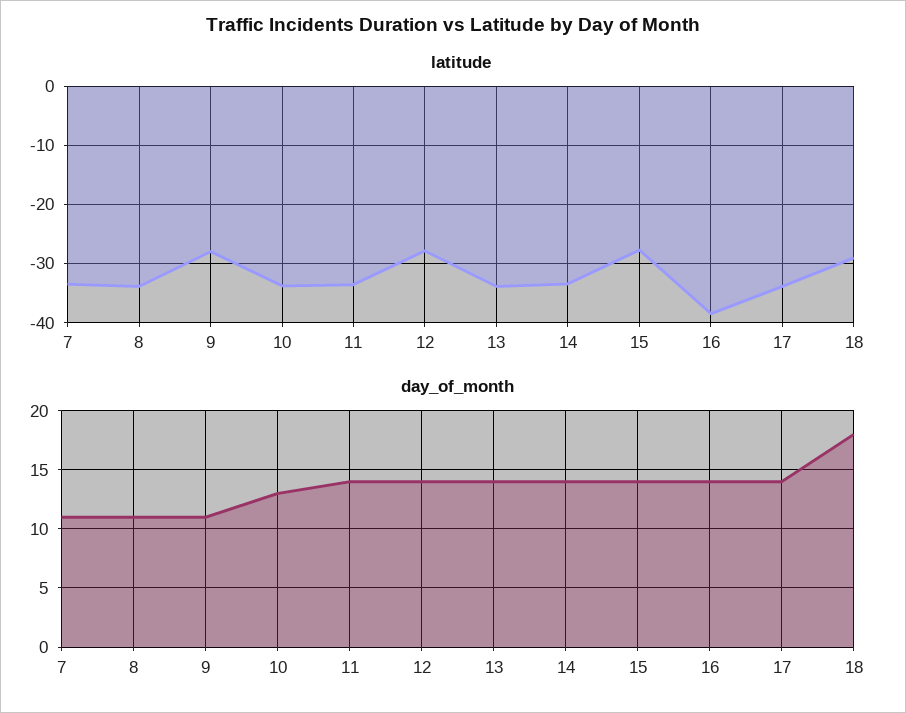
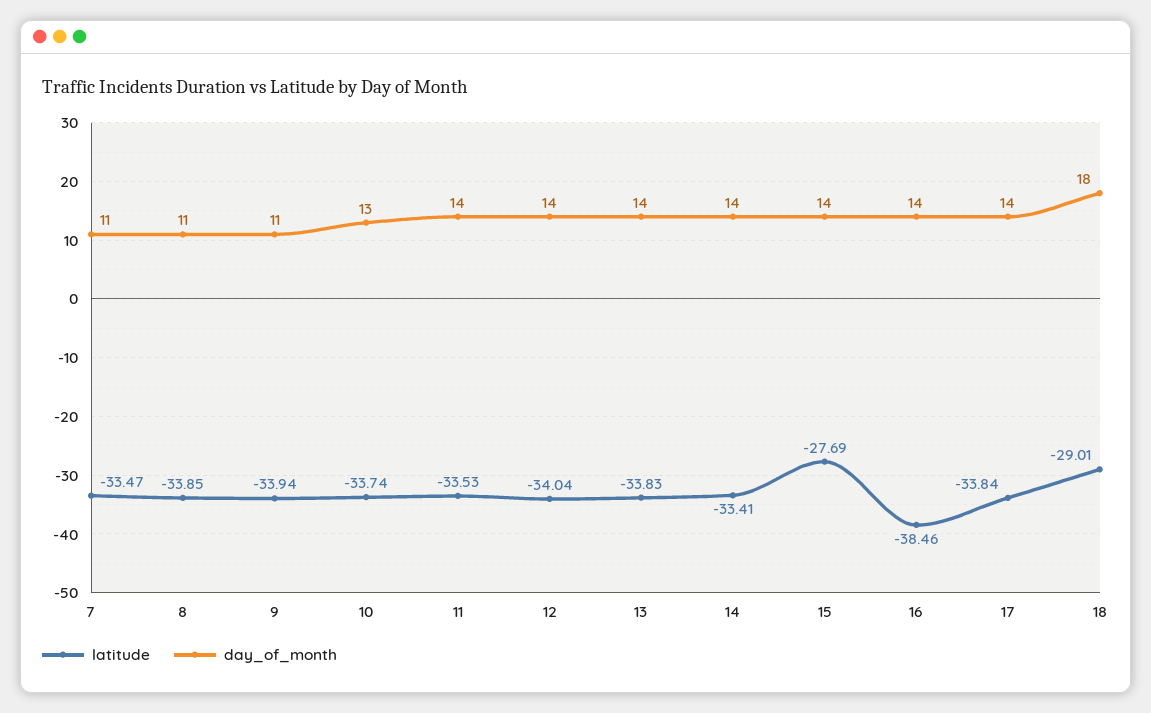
  {
    "latitude": {
      "7": -33.47,
      "8": -33.85,
-     "9": -28,
+     "9": -33.94,
      "10": -33.74,
      "11": -33.53,
-     "12": -28,
+     "12": -34.04,
      "13": -33.83,
      "14": -33.41,
      "15": -27.69,
      "16": -38.46,
      "17": -33.84,
      "18": -29.01
    },
    "day_of_month": {
      "7": 11,
      "8": 11,
      "9": 11,
      "10": 13,
      "11": 14,
      "12": 14,
      "13": 14,
      "14": 14,
      "15": 14,
      "16": 14,
      "17": 14,
      "18": 18
    }
  }

